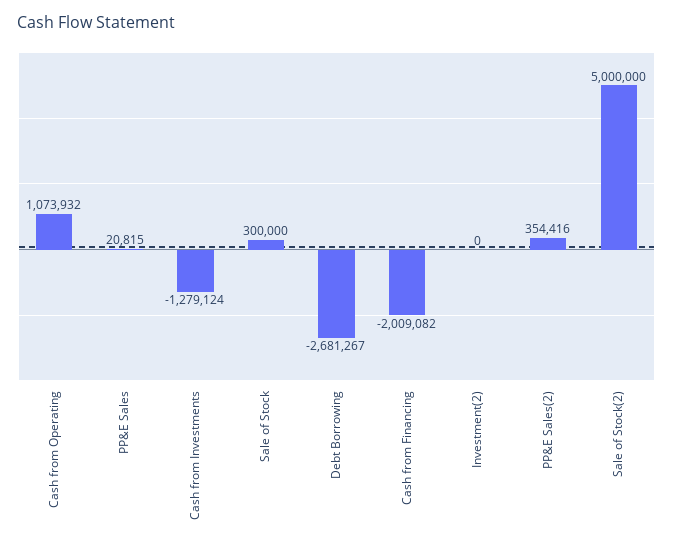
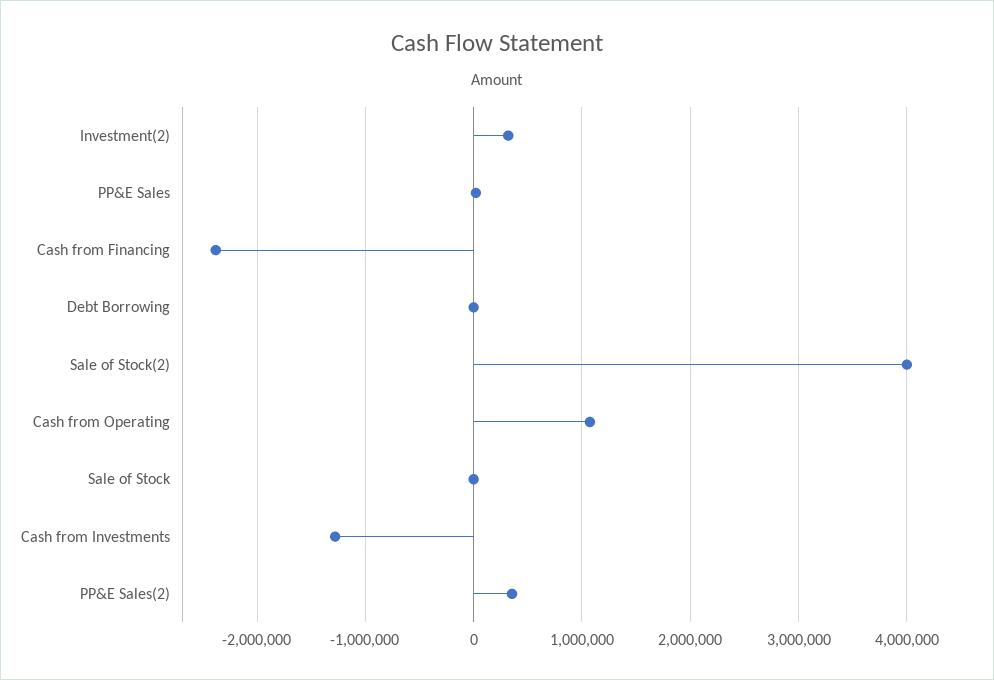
  {
    "Cash from Operating": 1073932,
    "PP&E Sales": 20815,
    "Cash from Investments": -1279124,
-   "Sale of Stock": 300000,
+   "Sale of Stock": 0,
-   "Debt Borrowing": -2681267,
+   "Debt Borrowing": 0,
-   "Cash from Financing": -2009082,
+   "Cash from Financing": -2400000,
-   "Investment(2)": 0,
+   "Investment(2)": 300000,
    "PP&E Sales(2)": 354416,
-   "Sale of Stock(2)": 5000000
+   "Sale of Stock(2)": 4000000
  }

